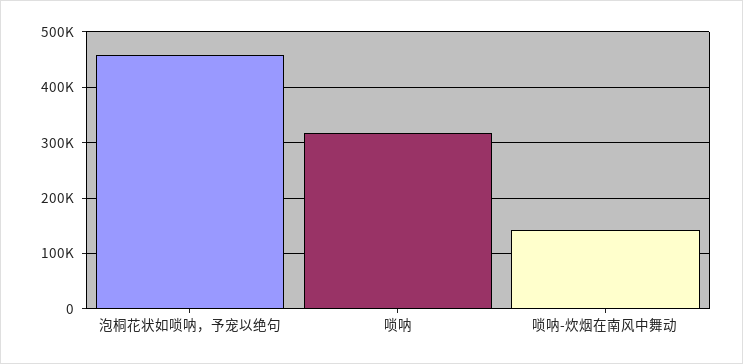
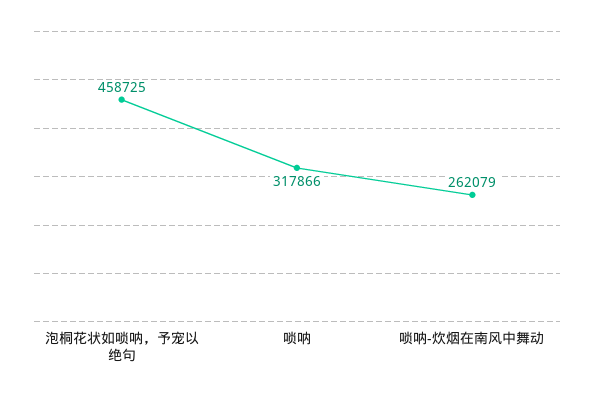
  {
    "泡桐花状如唢呐，予宠以绝句": 458725,
    "唢呐": 317866,
-   "唢呐-炊烟在南风中舞动": 140000
+   "唢呐-炊烟在南风中舞动": 262079
  }

